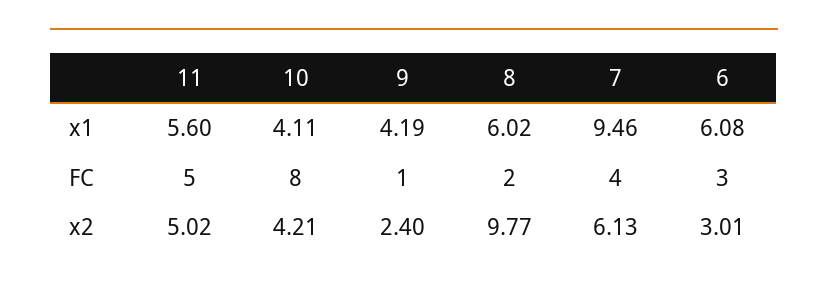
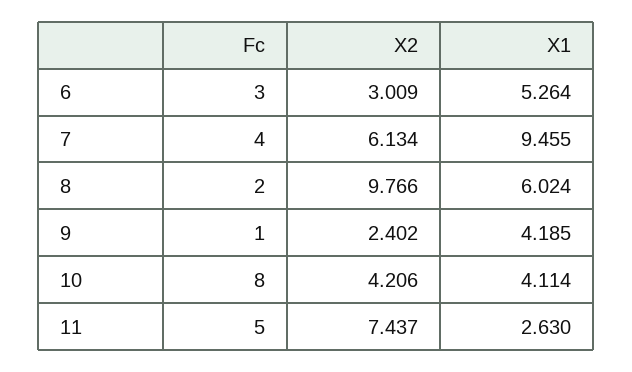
  {
    "11": {
-     "x1": 5.6,
+     "x1": 2.63,
      "FC": 5,
-     "x2": 5.02
+     "x2": 7.437
    },
    "10": {
      "x1": 4.114,
      "FC": 8,
      "x2": 4.206
    },
    "9": {
      "x1": 4.185,
      "FC": 1,
      "x2": 2.402
    },
    "8": {
      "x1": 6.024,
      "FC": 2,
      "x2": 9.766
    },
    "7": {
      "x1": 9.455,
      "FC": 4,
      "x2": 6.134
    },
    "6": {
-     "x1": 6.08,
+     "x1": 5.264,
      "FC": 3,
      "x2": 3.009
    }
  }

